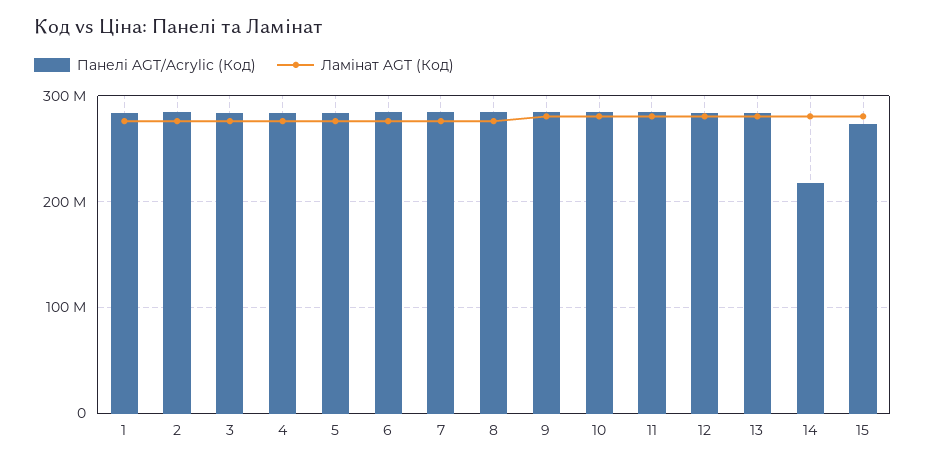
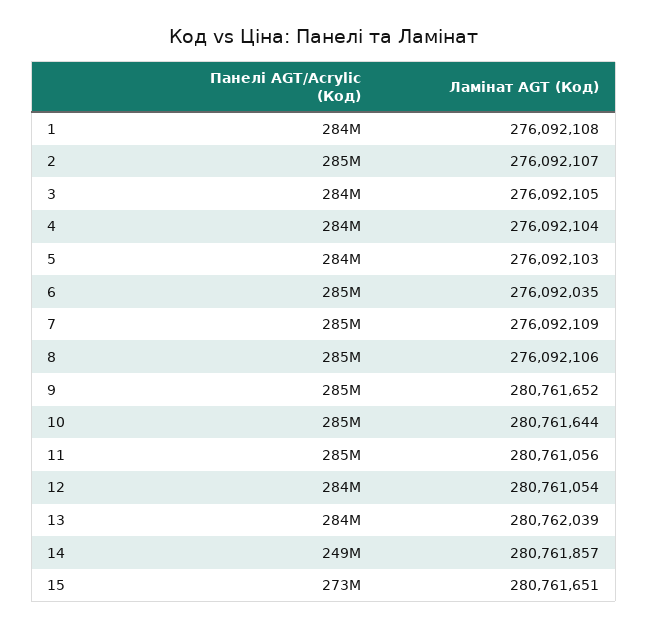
  {
    "Панелі AGT/Acrylic (Код)": {
      "1": 284000000,
      "2": 285000000,
      "3": 284000000,
      "4": 284000000,
      "5": 284000000,
      "6": 285000000,
      "7": 285000000,
      "8": 285000000,
      "9": 285000000,
      "10": 285000000,
      "11": 285000000,
      "12": 284000000,
      "13": 284000000,
-     "14": 220000000,
+     "14": 249000000,
      "15": 273000000
    },
    "Ламінат AGT (Код)": {
      "1": 276092108,
      "2": 276092107,
      "3": 276092105,
      "4": 276092104,
      "5": 276092103,
      "6": 276092035,
      "7": 276092109,
      "8": 276092106,
      "9": 280761652,
      "10": 280761644,
      "11": 280761056,
      "12": 280761054,
      "13": 280762039,
      "14": 280761857,
      "15": 280761651
    }
  }

